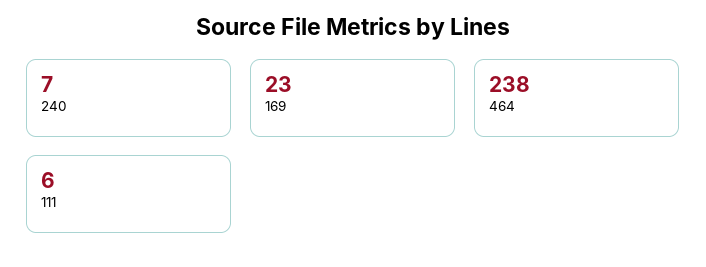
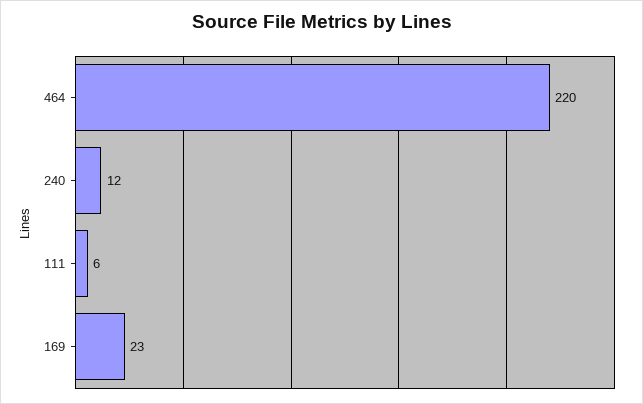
  {
-   "240": 7,
+   "240": 12,
    "169": 23,
-   "464": 238,
+   "464": 220,
    "111": 6
  }

